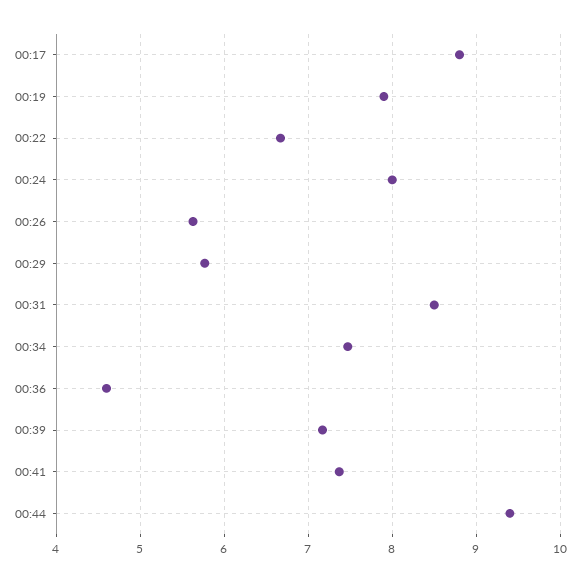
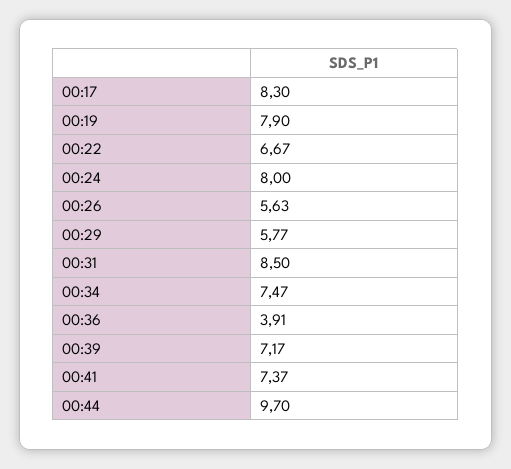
  {
-   "00:17": 8.8,
+   "00:17": 8.3,
    "00:19": 7.9,
    "00:22": 6.67,
    "00:24": 8,
    "00:26": 5.63,
    "00:29": 5.77,
    "00:31": 8.5,
    "00:34": 7.47,
-   "00:36": 4.6,
+   "00:36": 3.91,
    "00:39": 7.17,
    "00:41": 7.37,
-   "00:44": 9.4
+   "00:44": 9.7
  }

